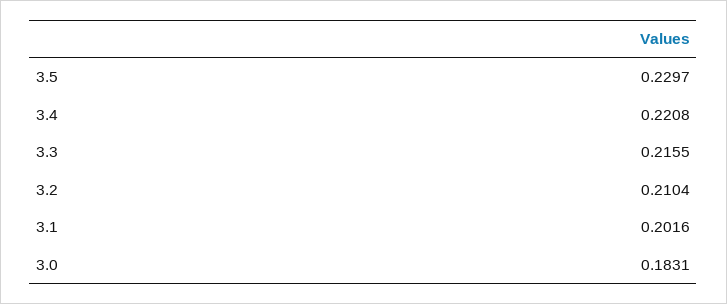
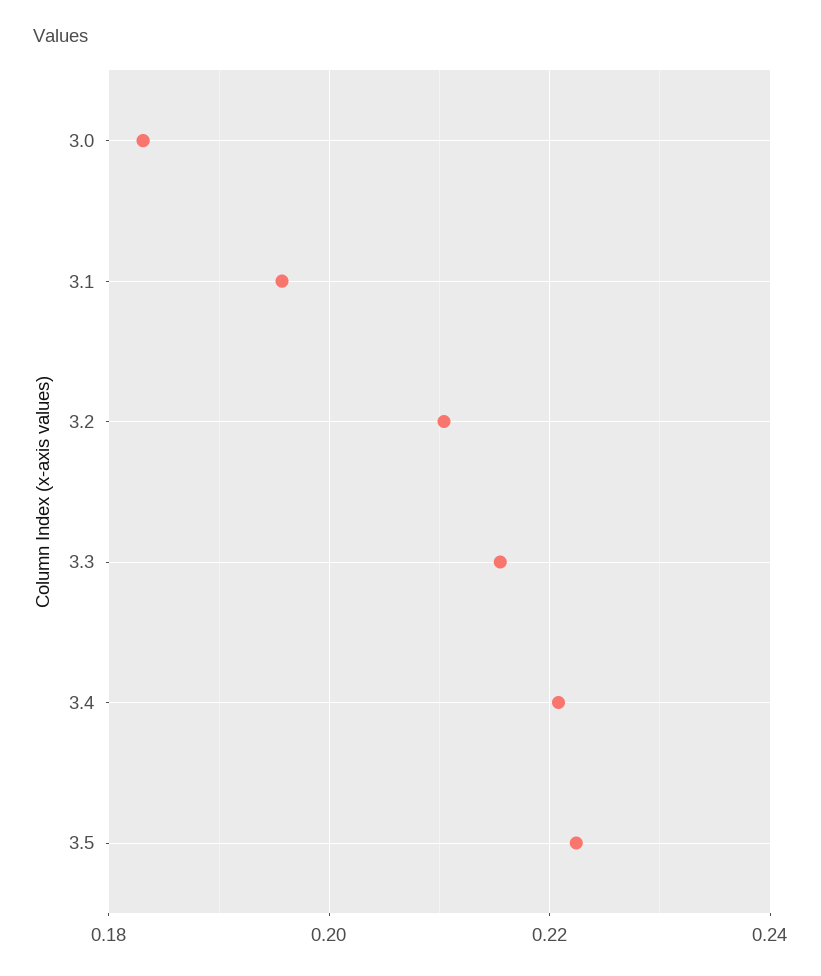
  {
-   "3.5": 0.2297,
+   "3.5": 0.222,
    "3.4": 0.2208,
    "3.3": 0.2155,
    "3.2": 0.2104,
-   "3.1": 0.2016,
+   "3.1": 0.196,
    "3.0": 0.1831
  }

